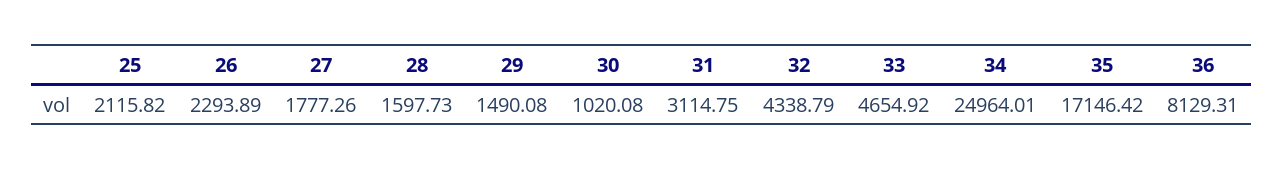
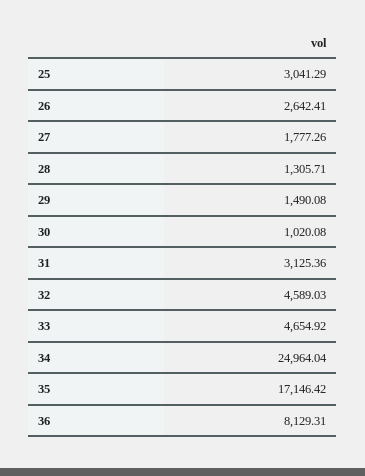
  {
-   "25": 2115.82,
+   "25": 3041.29,
-   "26": 2293.89,
+   "26": 2642.41,
    "27": 1777.26,
-   "28": 1597.73,
+   "28": 1305.71,
    "29": 1490.08,
    "30": 1020.08,
-   "31": 3114.75,
+   "31": 3125.36,
-   "32": 4338.79,
+   "32": 4589.03,
    "33": 4654.92,
-   "34": 24964.01,
+   "34": 24964.04,
    "35": 17146.42,
    "36": 8129.31
  }

